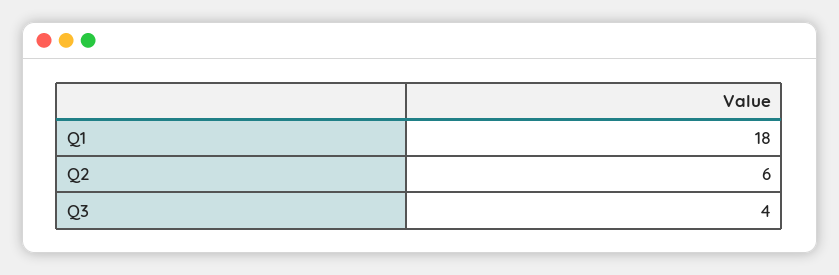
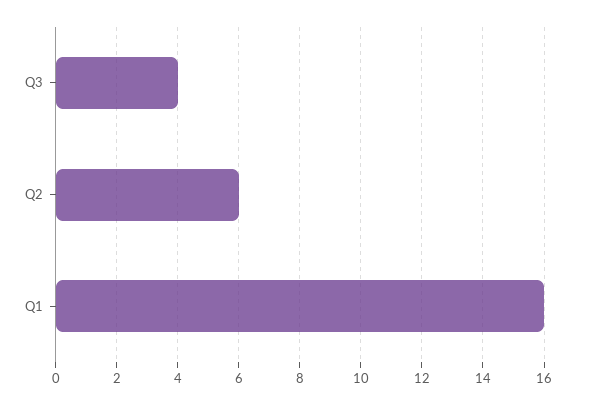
  {
-   "Q1": 18,
+   "Q1": 16,
    "Q2": 6,
    "Q3": 4
  }

